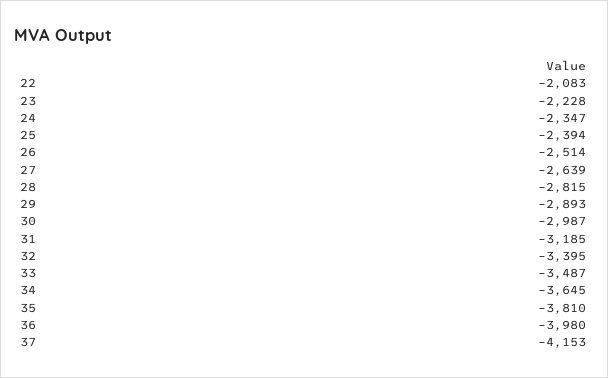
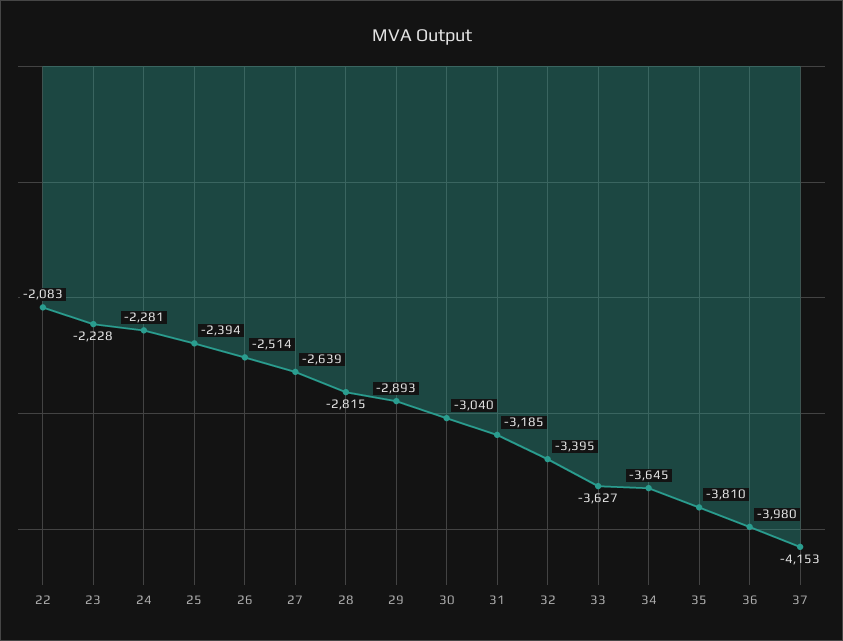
  {
    "22": -2083,
    "23": -2228,
-   "24": -2347,
+   "24": -2281,
    "25": -2394,
    "26": -2514,
    "27": -2639,
    "28": -2815,
    "29": -2893,
-   "30": -2987,
+   "30": -3040,
    "31": -3185,
    "32": -3395,
-   "33": -3487,
+   "33": -3627,
    "34": -3645,
    "35": -3810,
    "36": -3980,
    "37": -4153
  }

